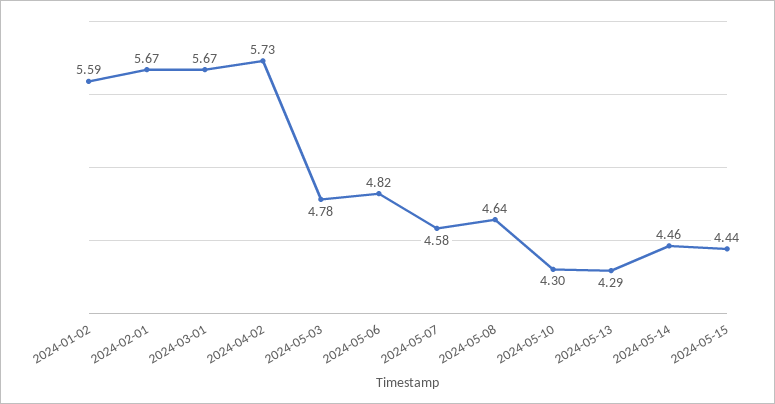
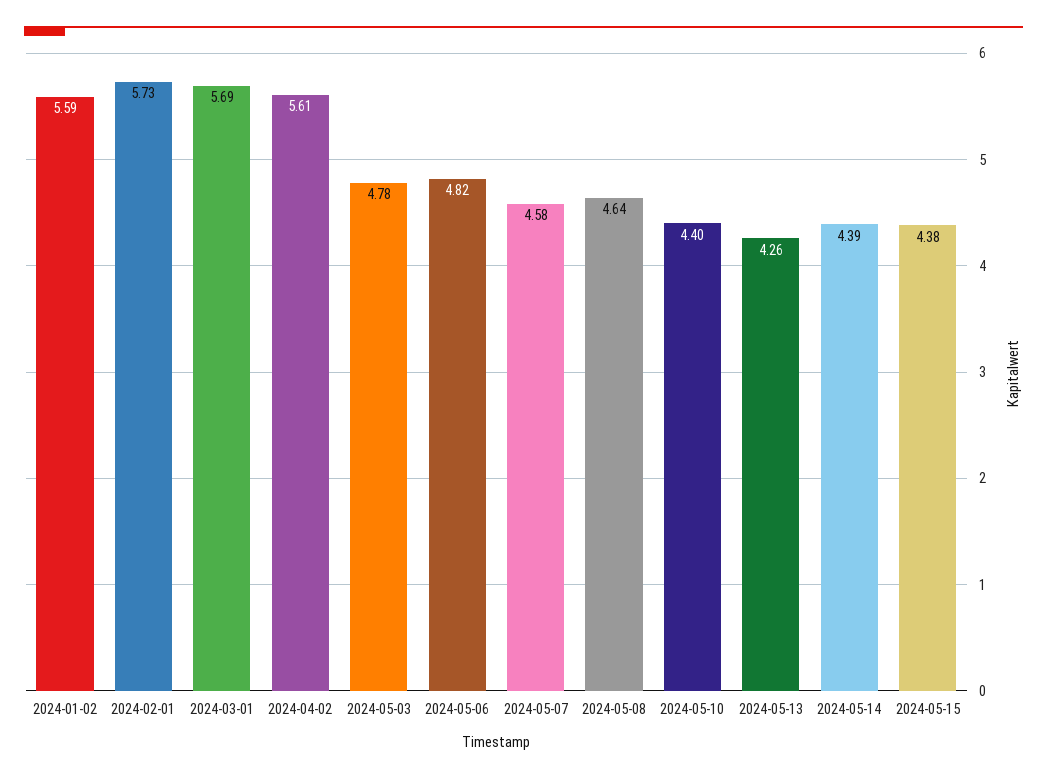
  {
    "2024-01-02": 5.59,
-   "2024-02-01": 5.67,
+   "2024-02-01": 5.73,
-   "2024-03-01": 5.67,
+   "2024-03-01": 5.69,
-   "2024-04-02": 5.73,
+   "2024-04-02": 5.61,
    "2024-05-03": 4.78,
    "2024-05-06": 4.82,
    "2024-05-07": 4.58,
    "2024-05-08": 4.64,
-   "2024-05-10": 4.3,
+   "2024-05-10": 4.4,
-   "2024-05-13": 4.29,
+   "2024-05-13": 4.26,
-   "2024-05-14": 4.46,
+   "2024-05-14": 4.39,
-   "2024-05-15": 4.44
+   "2024-05-15": 4.38
  }

